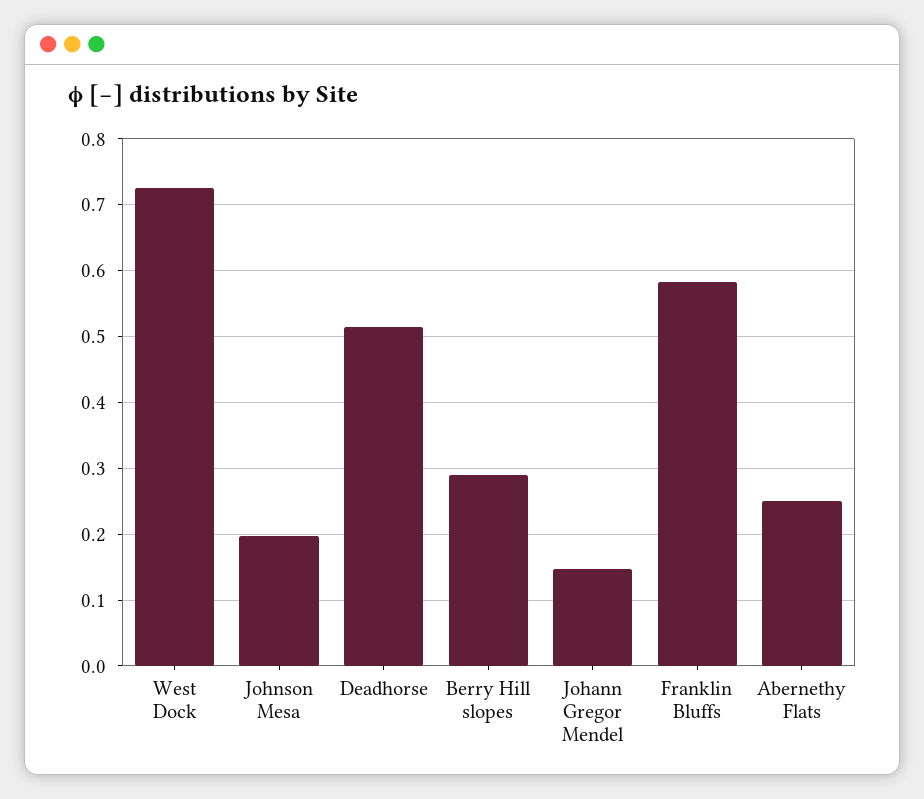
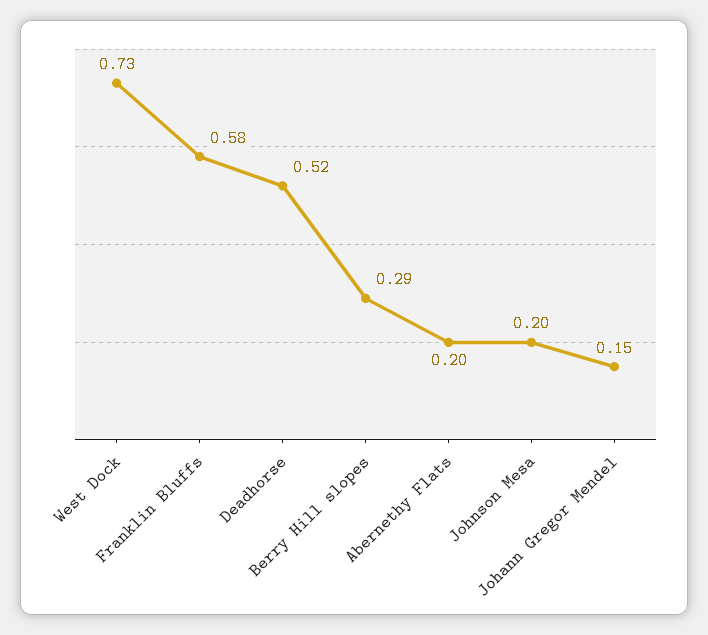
  {
    "West Dock": 0.73,
    "Johnson Mesa": 0.2,
    "Deadhorse": 0.52,
    "Berry Hill slopes": 0.29,
    "Johann Gregor Mendel": 0.15,
    "Franklin Bluffs": 0.58,
-   "Abernethy Flats": 0.25
+   "Abernethy Flats": 0.2
  }

